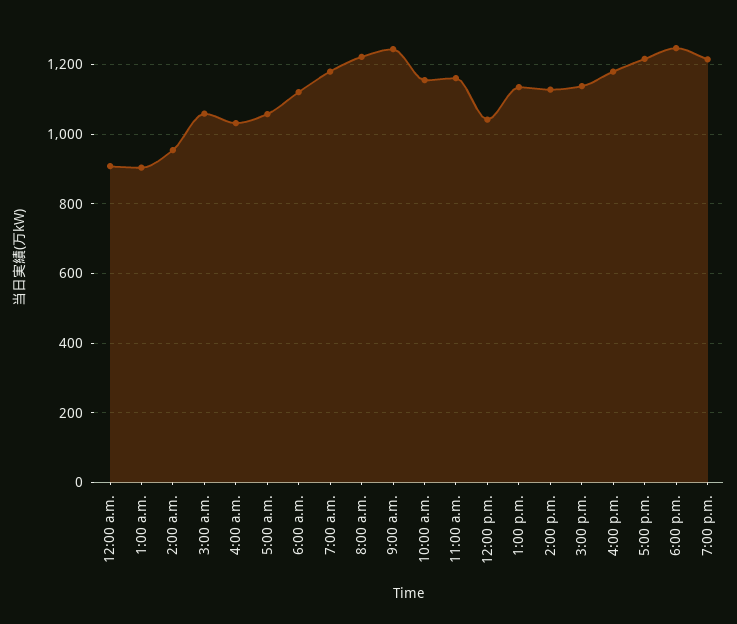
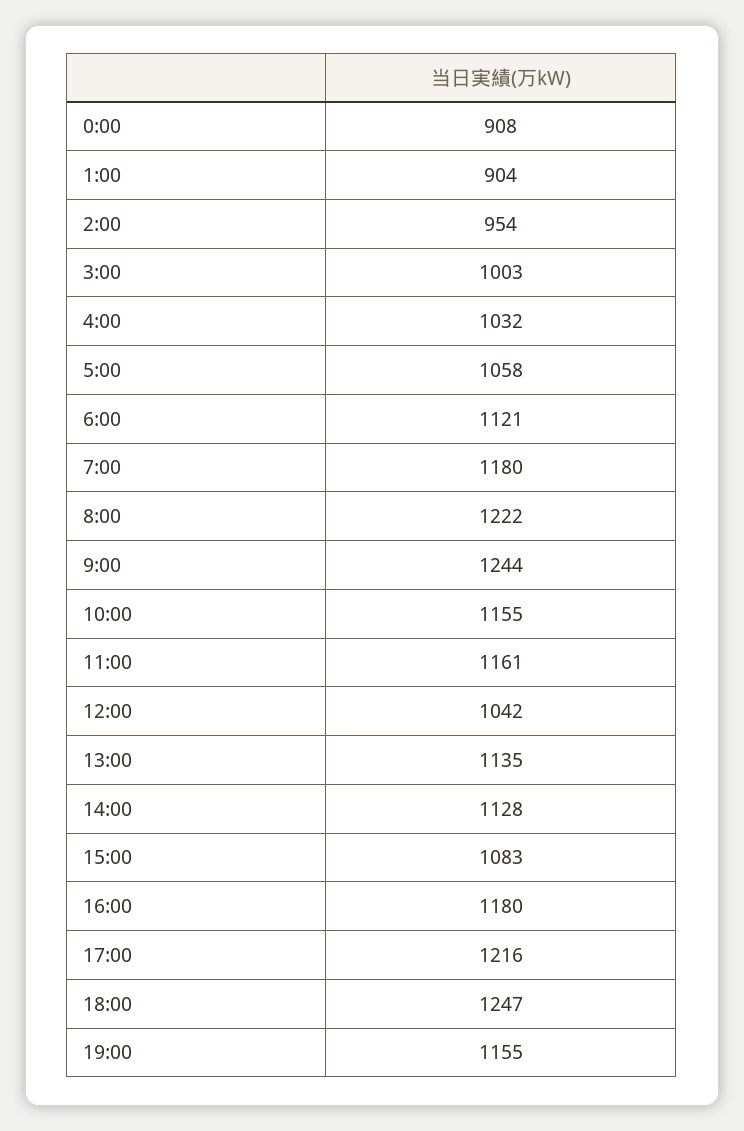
  {
    "12:00 a.m.": 908,
    "1:00 a.m.": 904,
    "2:00 a.m.": 954,
-   "3:00 a.m.": 1060,
+   "3:00 a.m.": 1003,
    "4:00 a.m.": 1032,
    "5:00 a.m.": 1058,
    "6:00 a.m.": 1121,
    "7:00 a.m.": 1180,
    "8:00 a.m.": 1222,
    "9:00 a.m.": 1244,
    "10:00 a.m.": 1155,
    "11:00 a.m.": 1161,
    "12:00 p.m.": 1042,
    "1:00 p.m.": 1135,
    "2:00 p.m.": 1128,
-   "3:00 p.m.": 1140,
+   "3:00 p.m.": 1083,
    "4:00 p.m.": 1180,
    "5:00 p.m.": 1216,
    "6:00 p.m.": 1247,
-   "7:00 p.m.": 1220
+   "7:00 p.m.": 1155
  }

